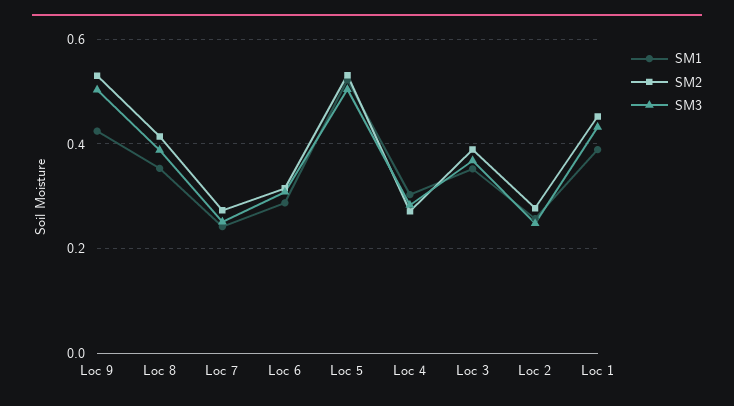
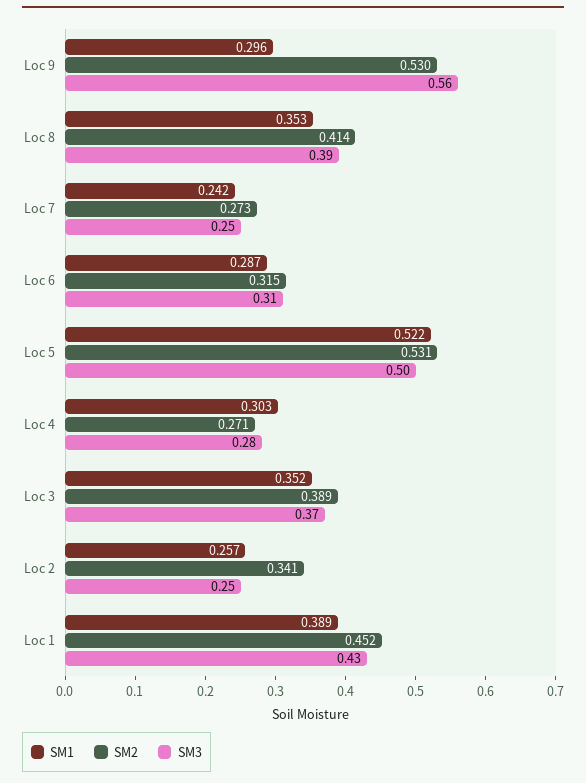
  {
    "SM1": {
-     "Loc 9": 0.42,
+     "Loc 9": 0.296,
      "Loc 8": 0.353,
      "Loc 7": 0.242,
      "Loc 6": 0.287,
      "Loc 5": 0.522,
      "Loc 4": 0.303,
      "Loc 3": 0.352,
      "Loc 2": 0.257,
      "Loc 1": 0.389
    },
    "SM2": {
      "Loc 9": 0.53,
      "Loc 8": 0.414,
      "Loc 7": 0.273,
      "Loc 6": 0.315,
      "Loc 5": 0.531,
      "Loc 4": 0.271,
      "Loc 3": 0.389,
-     "Loc 2": 0.28,
+     "Loc 2": 0.341,
      "Loc 1": 0.452
    },
    "SM3": {
-     "Loc 9": 0.5,
+     "Loc 9": 0.56,
      "Loc 8": 0.39,
      "Loc 7": 0.25,
      "Loc 6": 0.31,
      "Loc 5": 0.5,
      "Loc 4": 0.28,
      "Loc 3": 0.37,
      "Loc 2": 0.25,
      "Loc 1": 0.43
    }
  }

